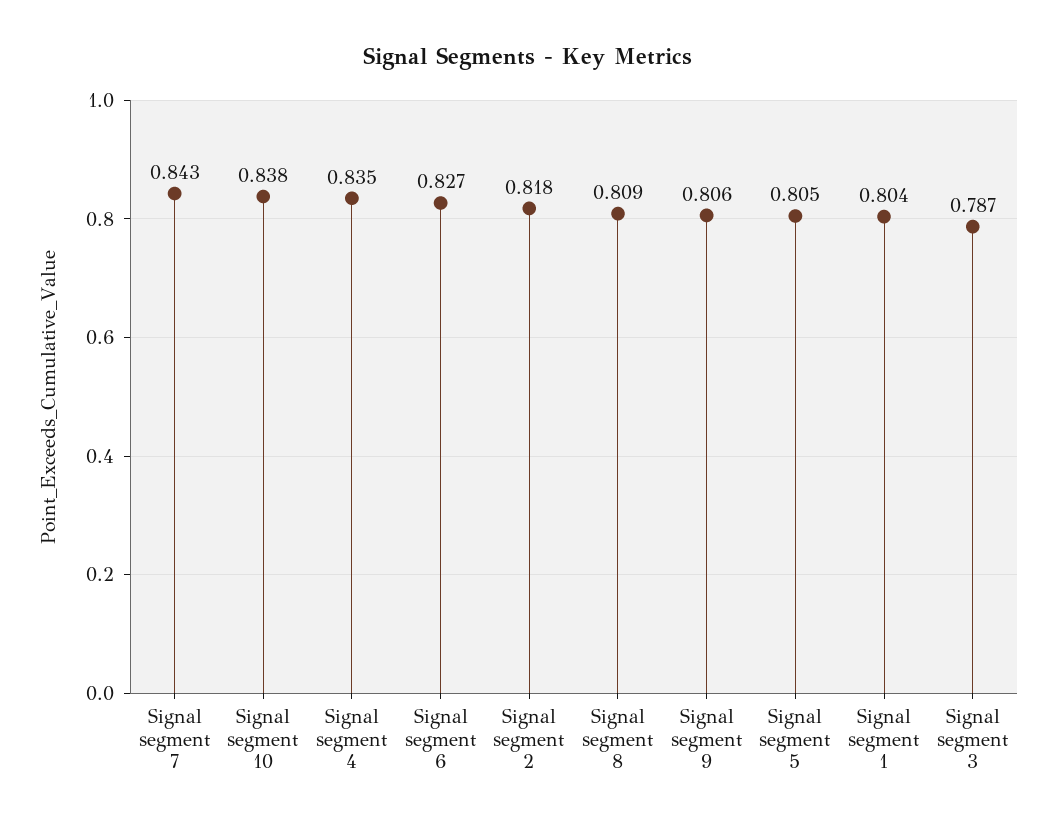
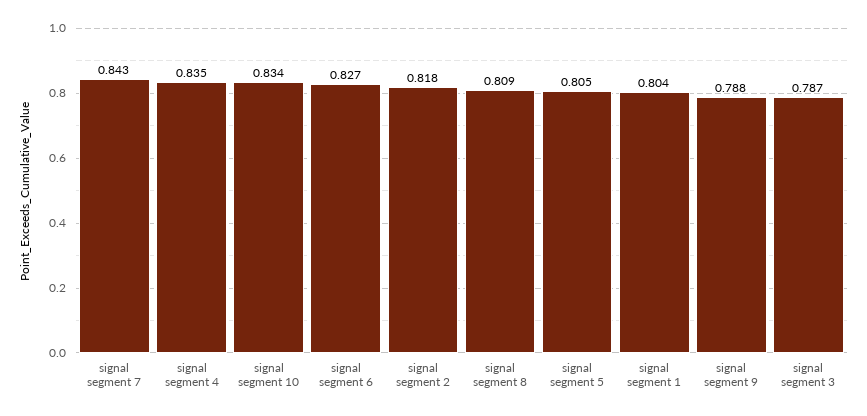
  {
    "Signal segment 7": 0.843,
-   "Signal segment 10": 0.838,
+   "Signal segment 10": 0.834,
    "Signal segment 4": 0.835,
    "Signal segment 6": 0.827,
    "Signal segment 2": 0.818,
    "Signal segment 8": 0.809,
-   "Signal segment 9": 0.806,
+   "Signal segment 9": 0.788,
    "Signal segment 5": 0.805,
    "Signal segment 1": 0.804,
    "Signal segment 3": 0.787
  }

